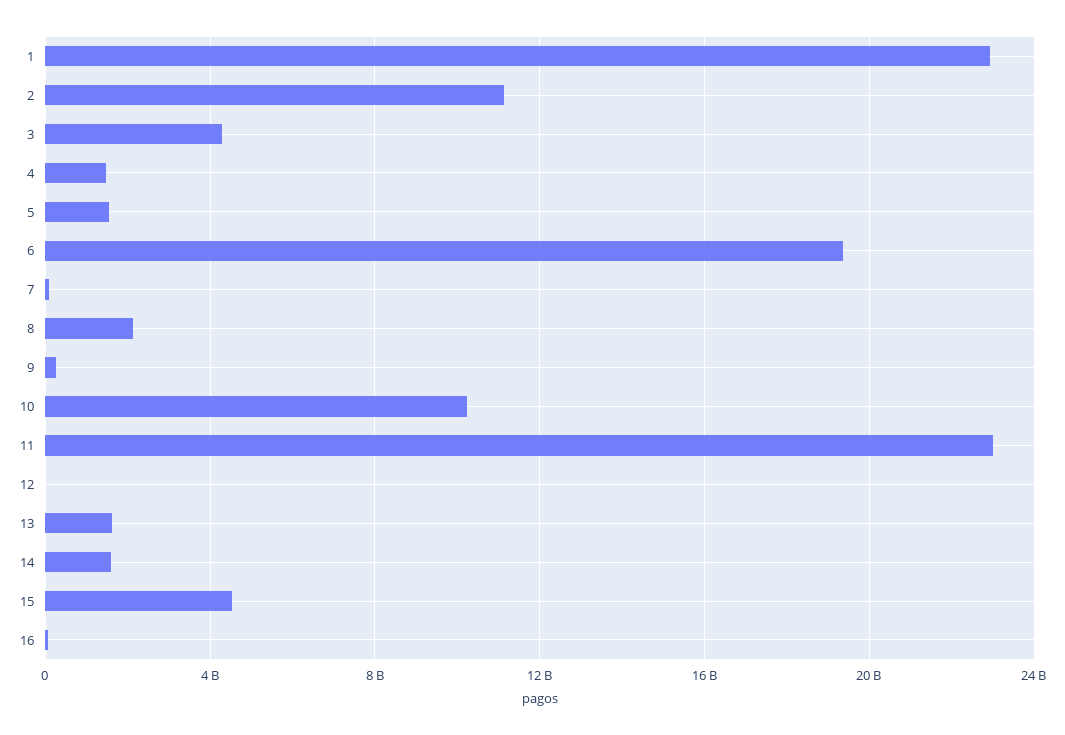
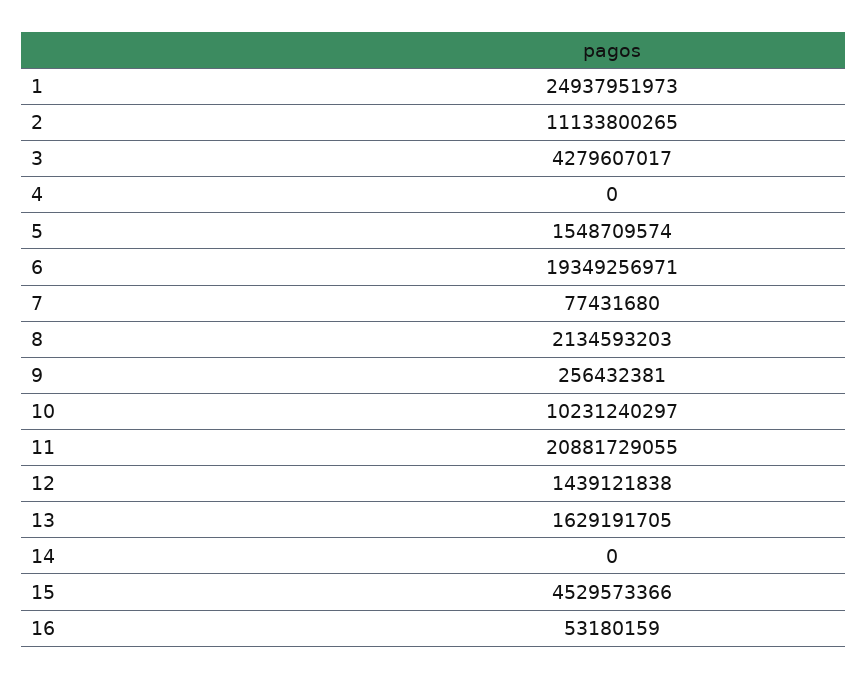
  {
-   "1": 23000000000,
+   "1": 24937951973,
    "2": 11133800265,
    "3": 4279607017,
-   "4": 1500000000,
+   "4": 0,
    "5": 1548709574,
    "6": 19349256971,
    "7": 77431680,
    "8": 2134593203,
    "9": 256432381,
    "10": 10231240297,
-   "11": 23000000000,
+   "11": 20881729055,
-   "12": 0,
+   "12": 1439121838,
    "13": 1629191705,
-   "14": 1500000000,
+   "14": 0,
    "15": 4529573366,
    "16": 53180159
  }

